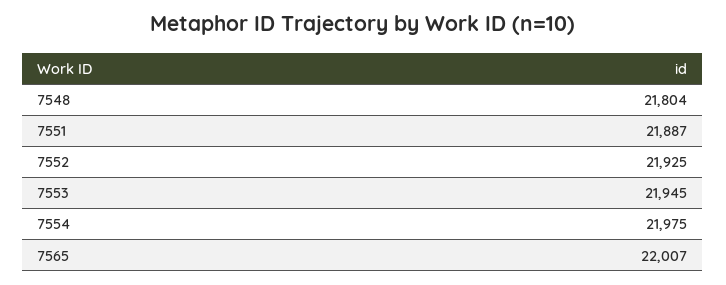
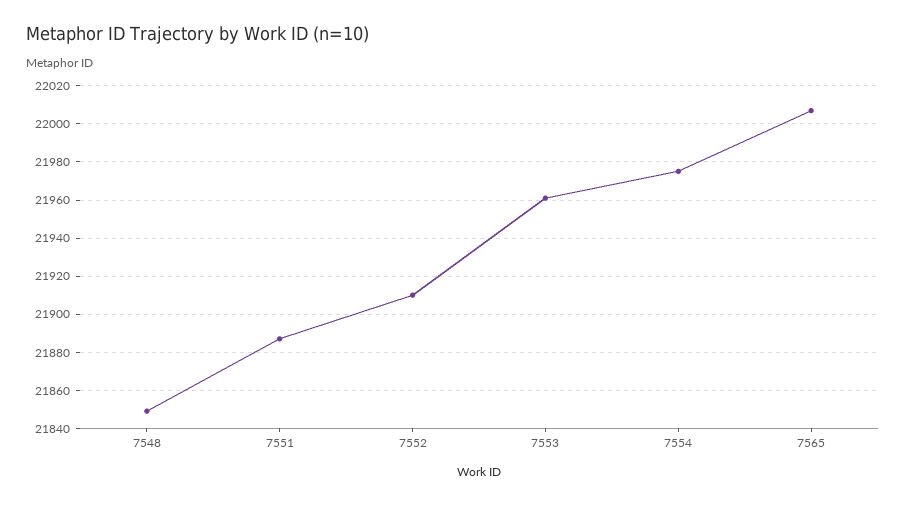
  {
-   "7548": 21804,
+   "7548": 21850,
    "7551": 21887,
-   "7552": 21925,
+   "7552": 21910,
-   "7553": 21945,
+   "7553": 21960,
    "7554": 21975,
    "7565": 22007
  }

